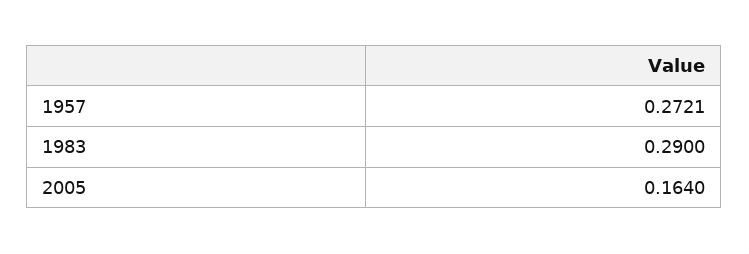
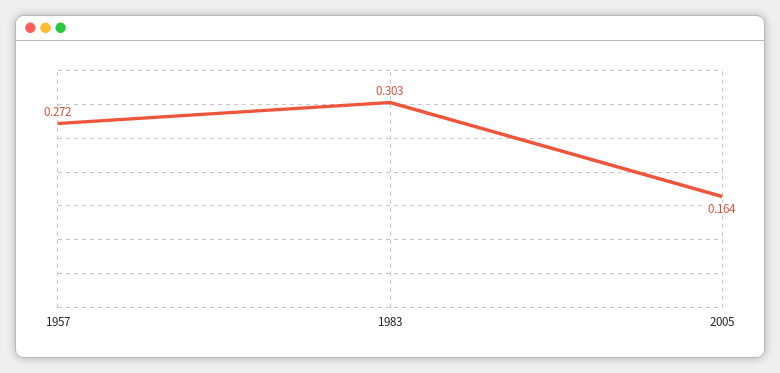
  {
    "1957": 0.2721,
-   "1983": 0.29,
+   "1983": 0.303,
    "2005": 0.164
  }

